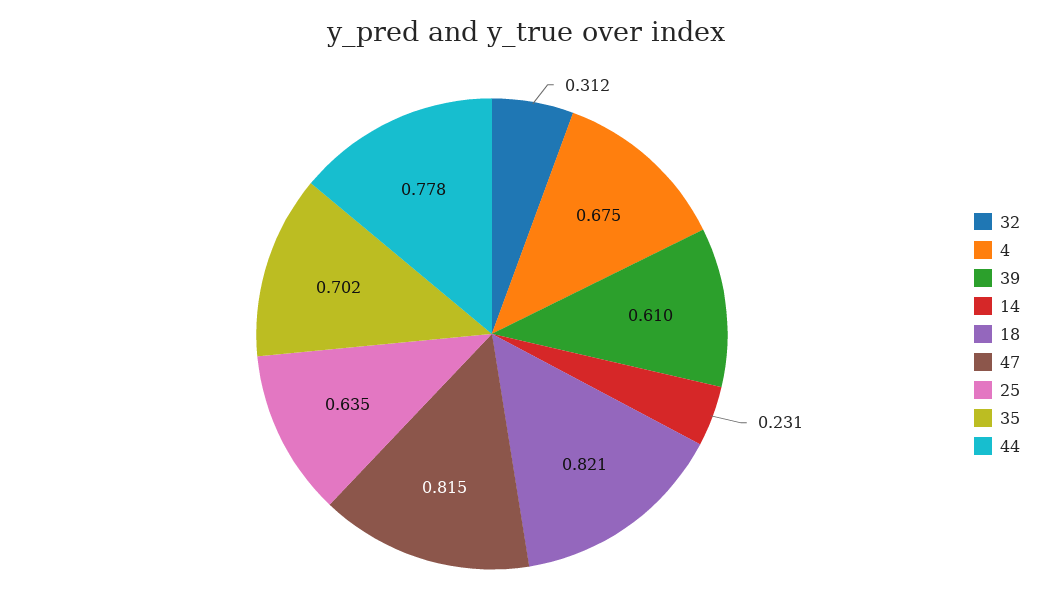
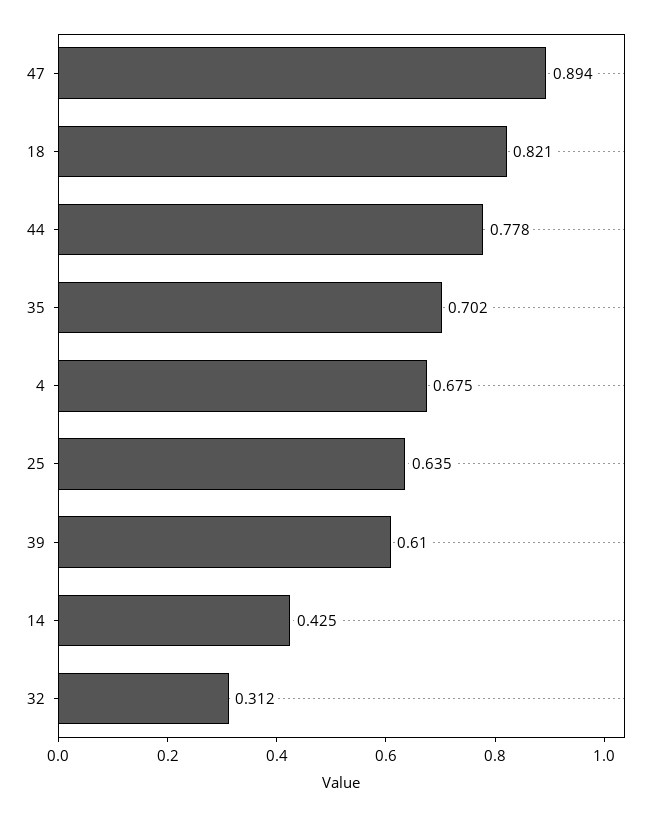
  {
    "32": 0.312,
    "4": 0.675,
    "39": 0.61,
-   "14": 0.231,
+   "14": 0.425,
    "18": 0.821,
-   "47": 0.815,
+   "47": 0.894,
    "25": 0.635,
    "35": 0.702,
    "44": 0.778
  }

